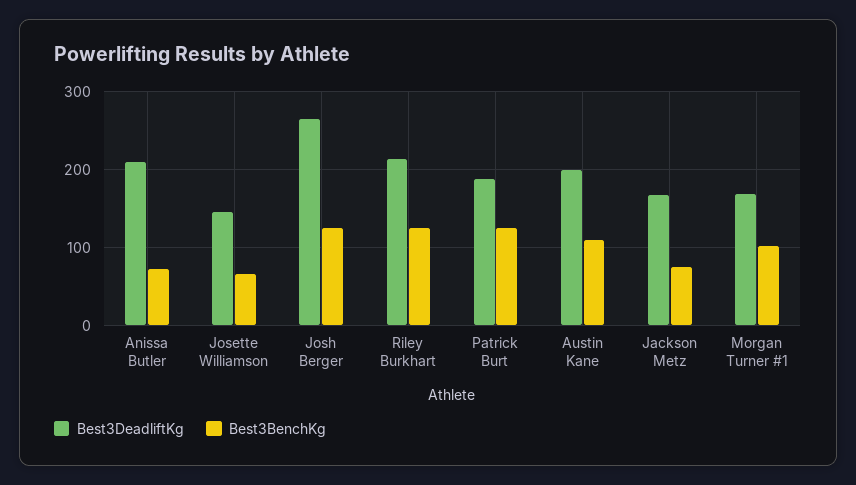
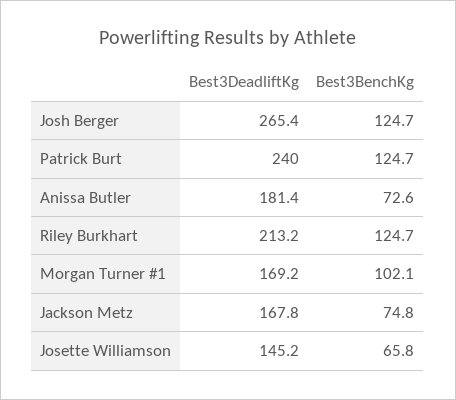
  {
    "Best3DeadliftKg": {
-     "Anissa Butler": 210,
+     "Anissa Butler": 181.4,
      "Josette Williamson": 145.2,
      "Josh Berger": 265.4,
      "Riley Burkhart": 213.2,
-     "Patrick Burt": 190,
+     "Patrick Burt": 240,
-     "Austin Kane": 200,
      "Jackson Metz": 167.8,
      "Morgan Turner #1": 169.2
    },
    "Best3BenchKg": {
      "Anissa Butler": 72.6,
      "Josette Williamson": 65.8,
      "Josh Berger": 124.7,
      "Riley Burkhart": 124.7,
      "Patrick Burt": 124.7,
-     "Austin Kane": 110,
      "Jackson Metz": 74.8,
      "Morgan Turner #1": 102.1
    }
  }

